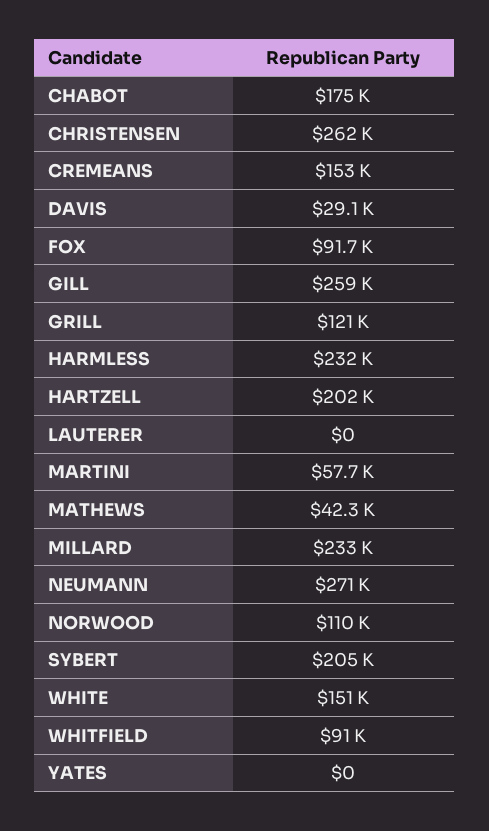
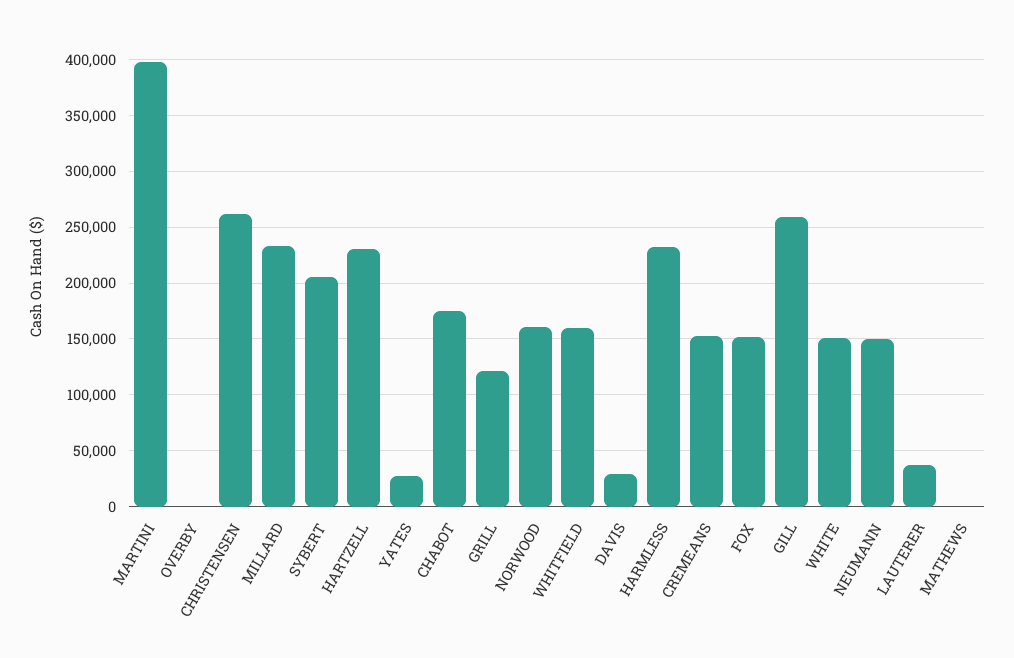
  {
    "CHABOT": 175000,
    "CHRISTENSEN": 262000,
    "CREMEANS": 153000,
    "DAVIS": 29100,
-   "FOX": 91700,
+   "FOX": 150000,
    "GILL": 259000,
    "GRILL": 121000,
    "HARMLESS": 232000,
-   "HARTZELL": 202000,
+   "HARTZELL": 230000,
-   "LAUTERER": 0,
+   "LAUTERER": 40000,
-   "MARTINI": 57700,
+   "MARTINI": 400000,
-   "MATHEWS": 42300,
+   "MATHEWS": 0,
    "MILLARD": 233000,
-   "NEUMANN": 271000,
+   "NEUMANN": 150000,
-   "NORWOOD": 110000,
+   "NORWOOD": 160000,
    "SYBERT": 205000,
    "WHITE": 151000,
-   "WHITFIELD": 91000,
+   "WHITFIELD": 160000,
-   "YATES": 0
+   "YATES": 30000,
+   "OVERBY": 0
  }

